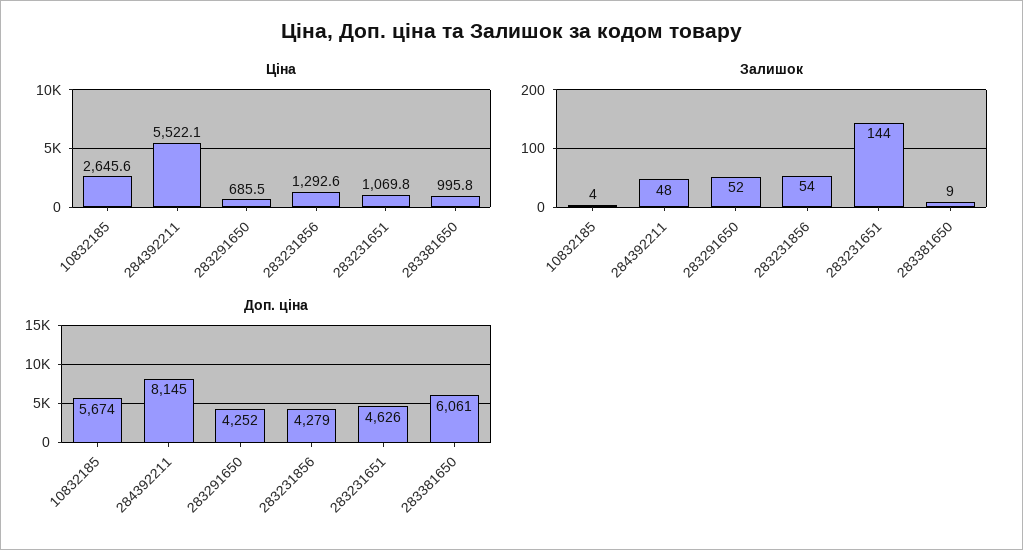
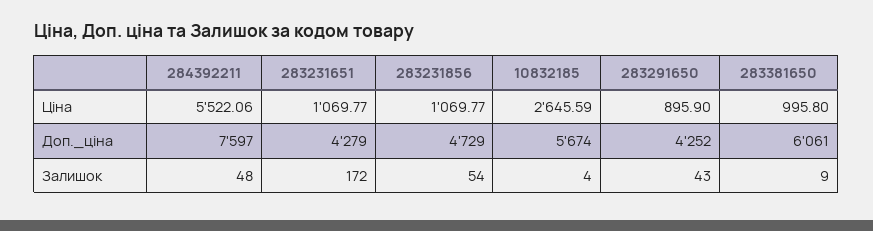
  {
    "Ціна": {
      "10832185": 2645.59,
      "284392211": 5522.06,
-     "283291650": 685.5,
+     "283291650": 895.9,
-     "283231856": 1292.6,
+     "283231856": 1069.77,
      "283231651": 1069.77,
      "283381650": 995.8
    },
    "Залишок": {
      "10832185": 4,
      "284392211": 48,
-     "283291650": 52,
+     "283291650": 43,
      "283231856": 54,
-     "283231651": 144,
+     "283231651": 172,
      "283381650": 9
    },
    "Доп. ціна": {
      "10832185": 5674,
-     "284392211": 8145,
+     "284392211": 7597,
      "283291650": 4252,
-     "283231856": 4279,
+     "283231856": 4729,
-     "283231651": 4626,
+     "283231651": 4279,
      "283381650": 6061
    }
  }

